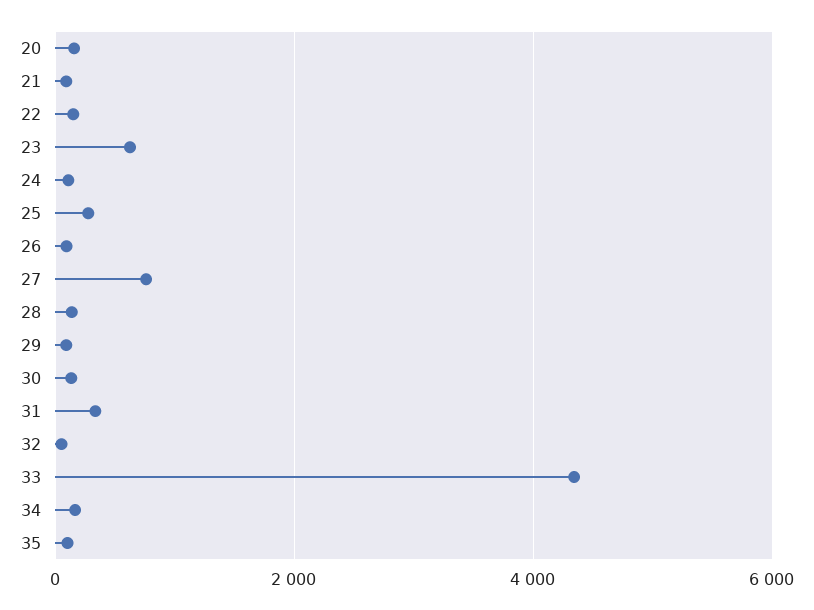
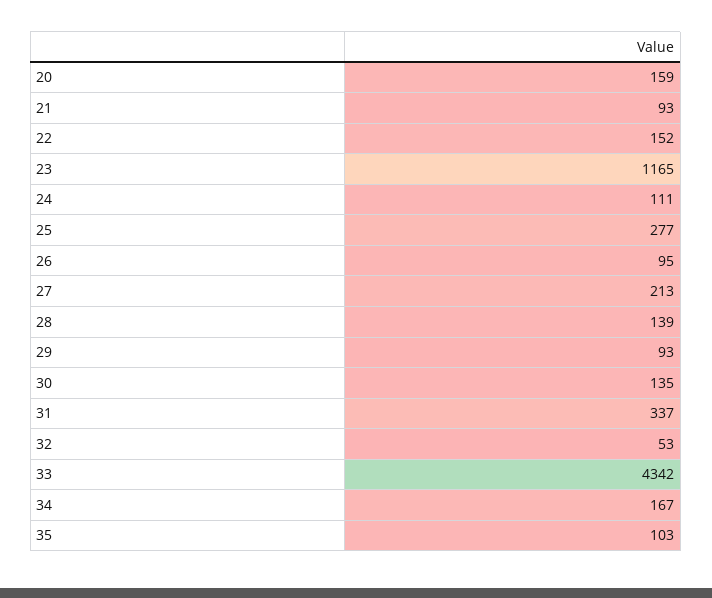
  {
    "20": 159,
    "21": 93,
    "22": 152,
-   "23": 600,
+   "23": 1165,
    "24": 111,
    "25": 277,
    "26": 95,
-   "27": 800,
+   "27": 213,
    "28": 139,
    "29": 93,
    "30": 135,
    "31": 337,
    "32": 53,
    "33": 4342,
    "34": 167,
    "35": 103
  }

